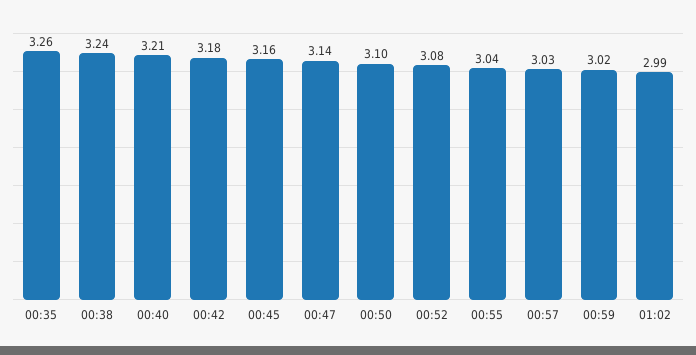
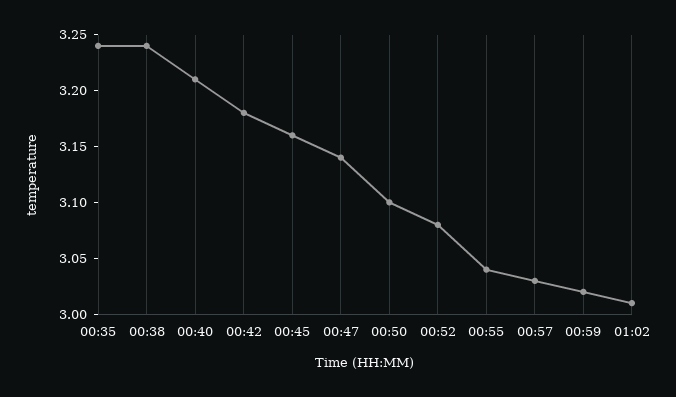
  {
-   "00:35": 3.26,
+   "00:35": 3.24,
    "00:38": 3.24,
    "00:40": 3.21,
    "00:42": 3.18,
    "00:45": 3.16,
    "00:47": 3.14,
    "00:50": 3.1,
    "00:52": 3.08,
    "00:55": 3.04,
    "00:57": 3.03,
    "00:59": 3.02,
-   "01:02": 2.99
+   "01:02": 3.01
  }

